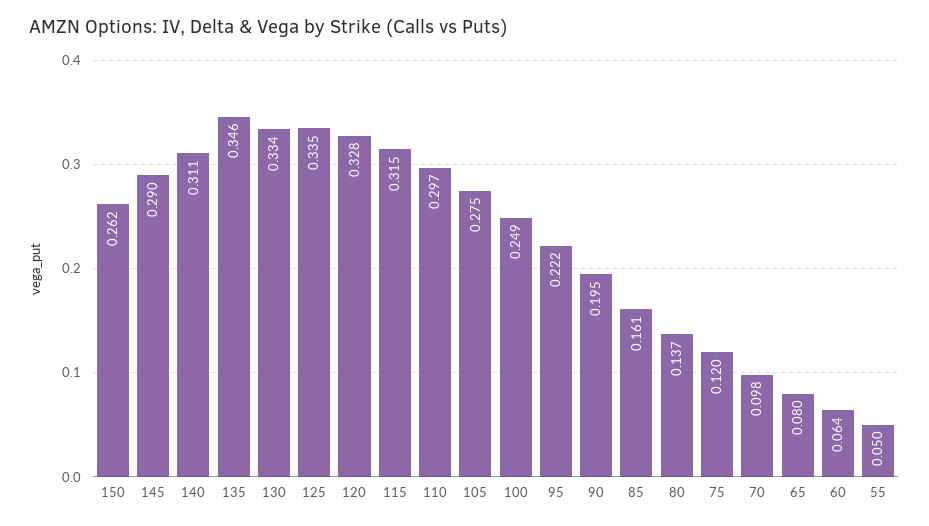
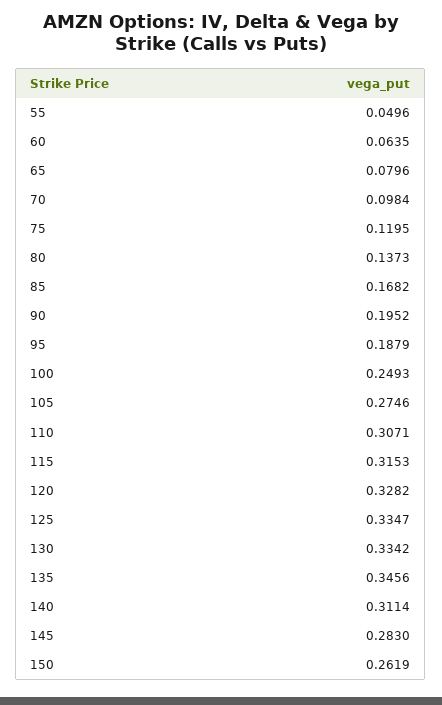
  {
    "150": 0.2619,
-   "145": 0.29,
+   "145": 0.283,
    "140": 0.3114,
    "135": 0.3456,
    "130": 0.3342,
    "125": 0.3347,
    "120": 0.3282,
    "115": 0.3153,
-   "110": 0.297,
+   "110": 0.3071,
    "105": 0.2746,
    "100": 0.2493,
-   "95": 0.222,
+   "95": 0.1879,
    "90": 0.1952,
-   "85": 0.161,
+   "85": 0.1682,
    "80": 0.1373,
    "75": 0.1195,
    "70": 0.0984,
    "65": 0.0796,
    "60": 0.0635,
    "55": 0.0496
  }

